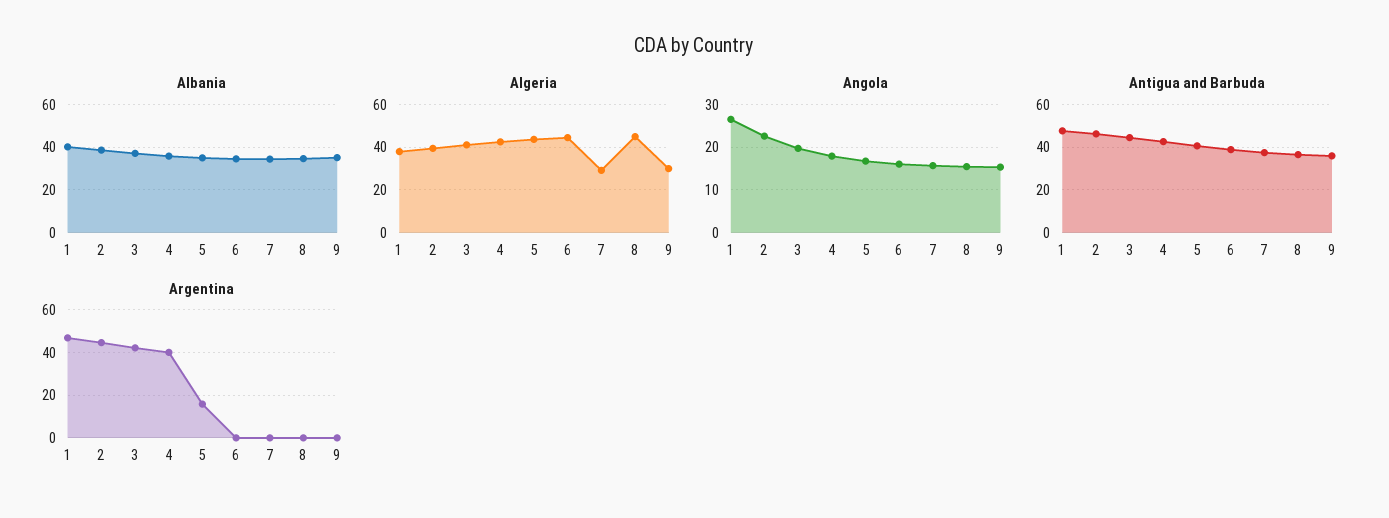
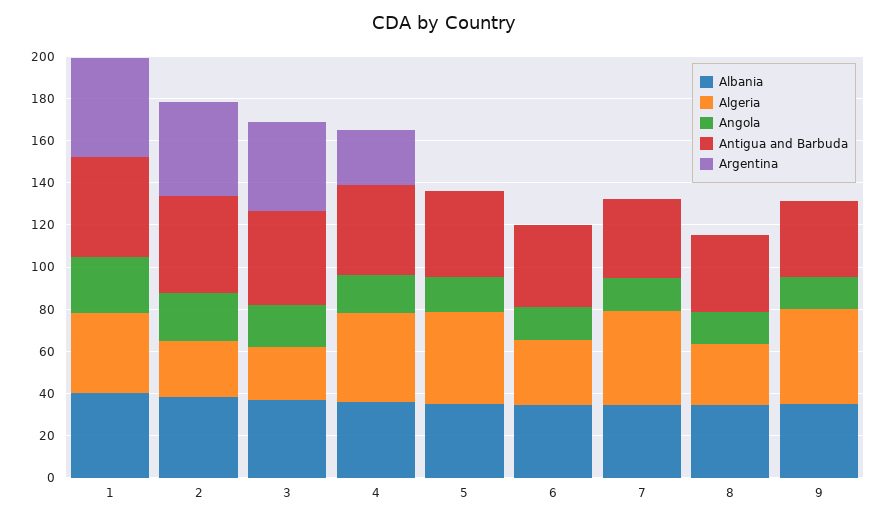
  {
    "Albania": {
      "1": 40,
      "2": 40,
      "3": 35,
      "4": 35,
      "5": 35,
      "6": 35,
      "7": 35,
      "8": 35,
      "9": 35
    },
    "Algeria": {
      "1": 40,
-     "2": 40,
+     "2": 25,
-     "3": 40,
+     "3": 25,
      "4": 45,
      "5": 45,
-     "6": 45,
+     "6": 30,
-     "7": 30,
+     "7": 45,
-     "8": 45,
+     "8": 30,
-     "9": 30
+     "9": 45
    },
    "Angola": {
      "1": 26,
      "2": 22,
      "3": 20,
      "4": 18,
      "5": 16,
      "6": 16,
      "7": 16,
      "8": 16,
      "9": 16
    },
    "Antigua and Barbuda": {
      "1": 50,
      "2": 45,
      "3": 45,
      "4": 45,
      "5": 40,
      "6": 40,
      "7": 40,
      "8": 35,
      "9": 35
    },
    "Argentina": {
      "1": 45,
      "2": 45,
      "3": 40,
-     "4": 40,
+     "4": 25,
-     "5": 15,
+     "5": 0,
      "6": 0,
      "7": 0,
      "8": 0,
      "9": 0
    }
  }

